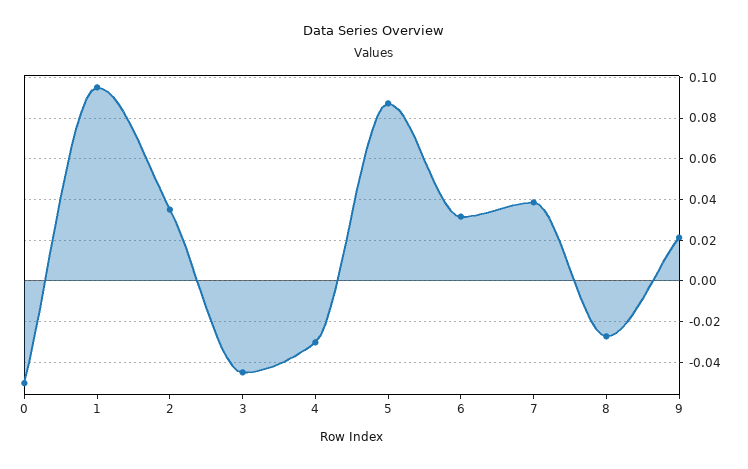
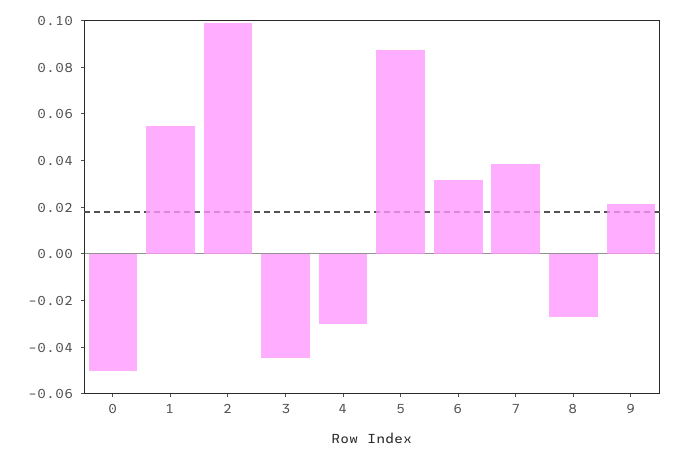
  {
    "0": -0.05,
-   "1": 0.095,
+   "1": 0.055,
-   "2": 0.035,
+   "2": 0.1,
    "3": -0.045,
    "4": -0.03,
    "5": 0.085,
    "6": 0.03,
    "7": 0.04,
    "8": -0.025,
    "9": 0.02
  }

